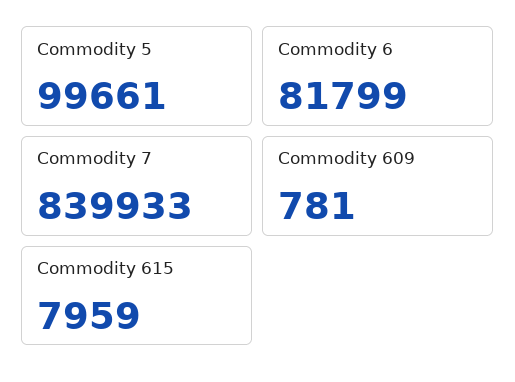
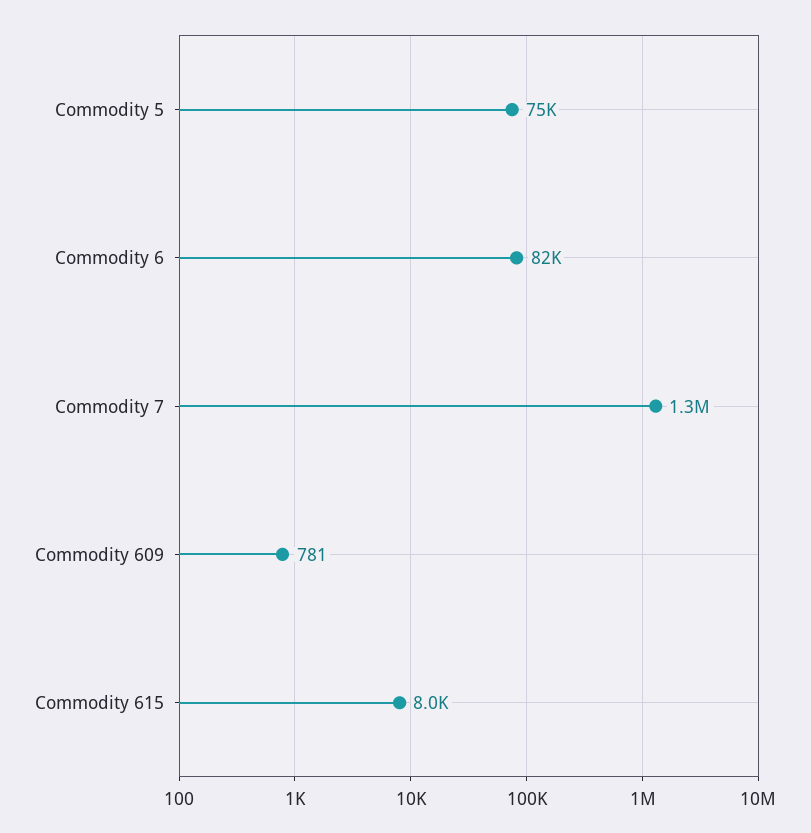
  {
-   "Commodity 5": 99661,
+   "Commodity 5": 75000,
    "Commodity 6": 81799,
-   "Commodity 7": 839933,
+   "Commodity 7": 1300000,
    "Commodity 609": 781,
    "Commodity 615": 7959
  }

